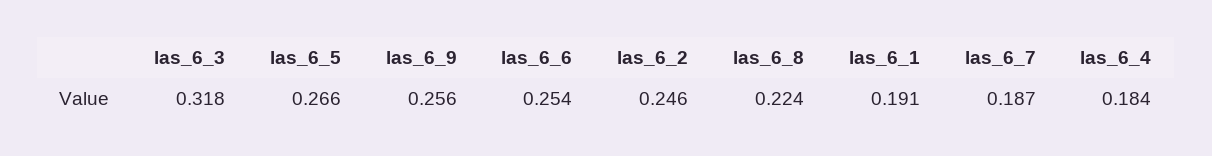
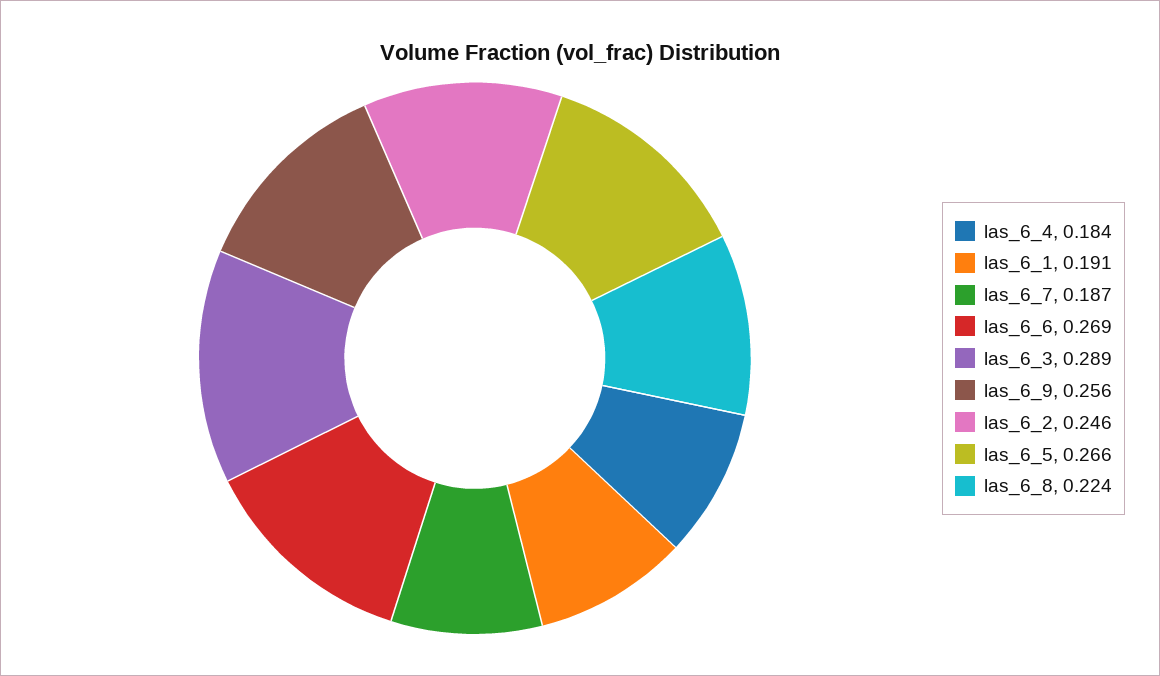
  {
-   "las_6_3": 0.318,
+   "las_6_3": 0.289,
    "las_6_5": 0.266,
    "las_6_9": 0.256,
-   "las_6_6": 0.254,
+   "las_6_6": 0.269,
    "las_6_2": 0.246,
    "las_6_8": 0.224,
    "las_6_1": 0.191,
    "las_6_7": 0.187,
    "las_6_4": 0.184
  }

